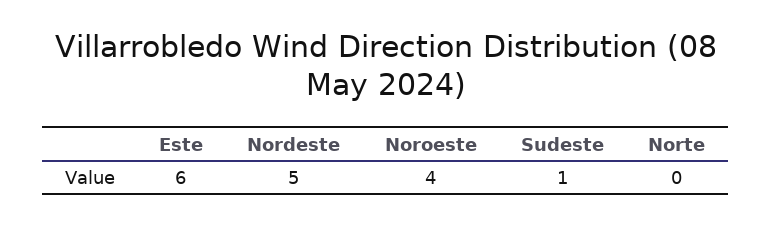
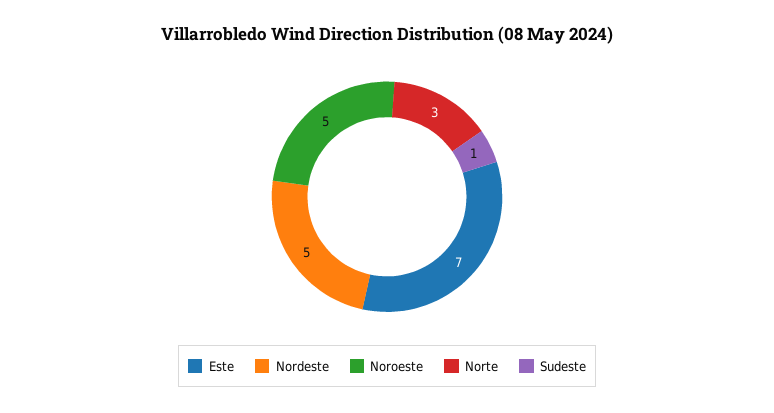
  {
-   "Este": 6,
+   "Este": 7,
    "Nordeste": 5,
-   "Noroeste": 4,
+   "Noroeste": 5,
    "Sudeste": 1,
-   "Norte": 0
+   "Norte": 3
  }

